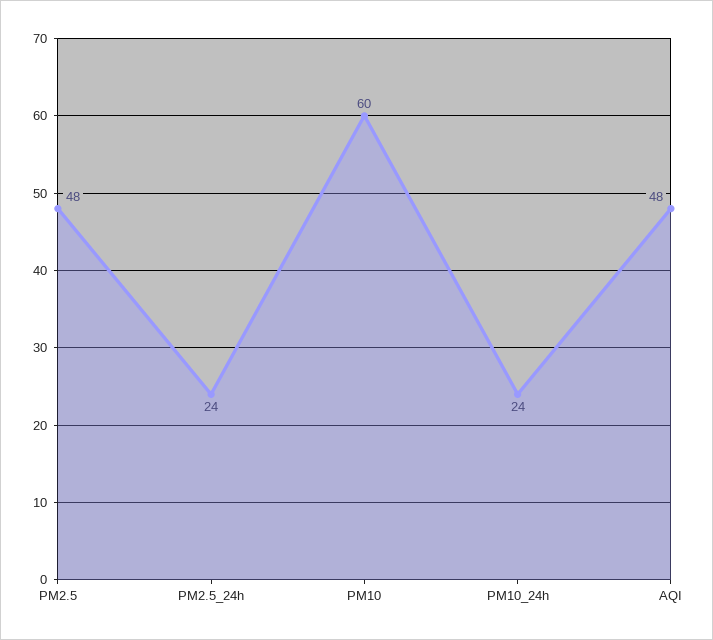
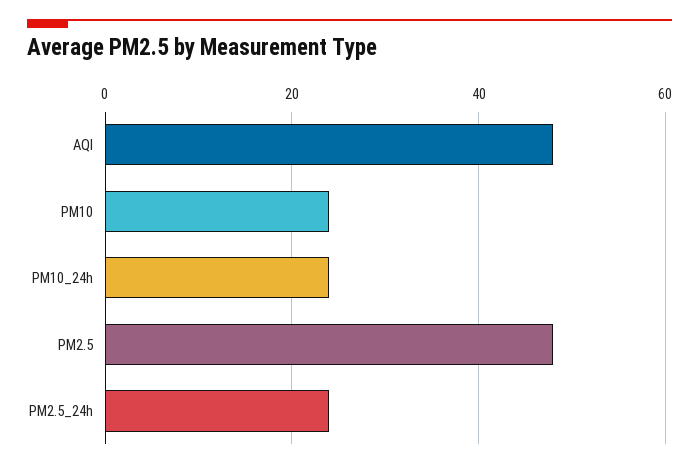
  {
    "PM2.5": 48,
    "PM2.5_24h": 24,
-   "PM10": 60,
+   "PM10": 25,
    "PM10_24h": 24,
    "AQI": 48
  }

